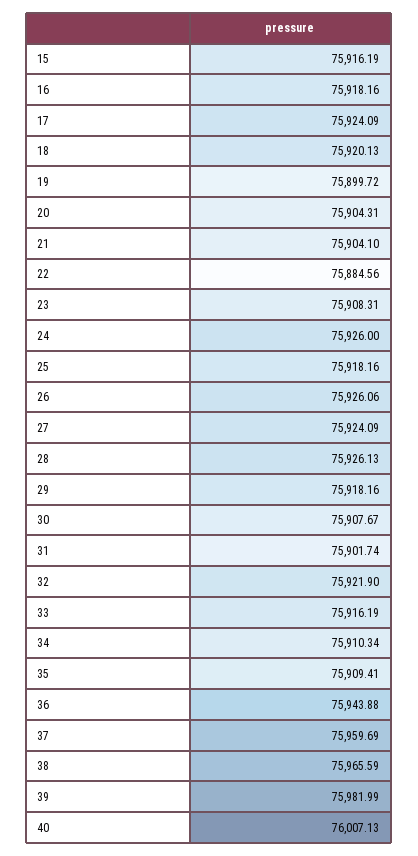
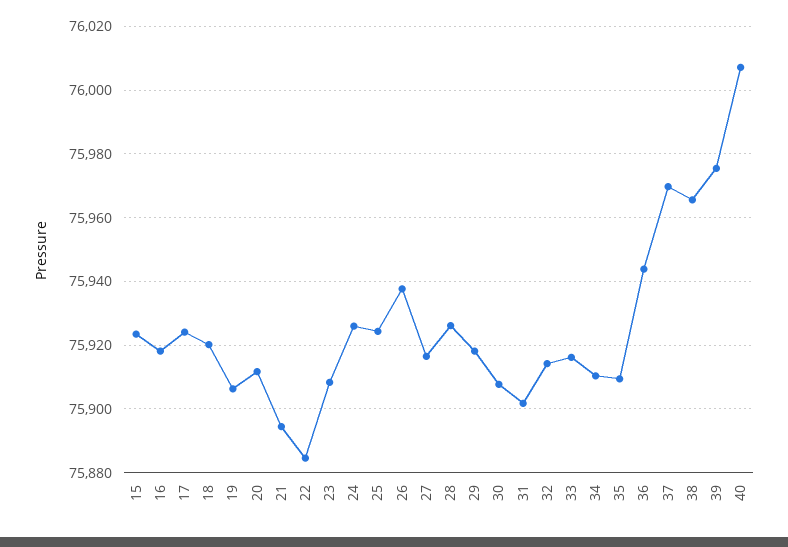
  {
-   "15": 75916.19,
+   "15": 75924,
    "16": 75918.16,
    "17": 75924.09,
    "18": 75920.13,
-   "19": 75899.72,
+   "19": 75906,
-   "20": 75904.31,
+   "20": 75912,
-   "21": 75904.1,
+   "21": 75894,
    "22": 75884.56,
    "23": 75908.31,
    "24": 75926,
-   "25": 75918.16,
+   "25": 75924,
-   "26": 75926.06,
+   "26": 75938,
-   "27": 75924.09,
+   "27": 75916,
    "28": 75926.13,
    "29": 75918.16,
    "30": 75907.67,
    "31": 75901.74,
-   "32": 75921.9,
+   "32": 75914,
    "33": 75916.19,
    "34": 75910.34,
    "35": 75909.41,
    "36": 75943.88,
-   "37": 75959.69,
+   "37": 75970,
    "38": 75965.59,
-   "39": 75981.99,
+   "39": 75976,
    "40": 76007.13
  }

